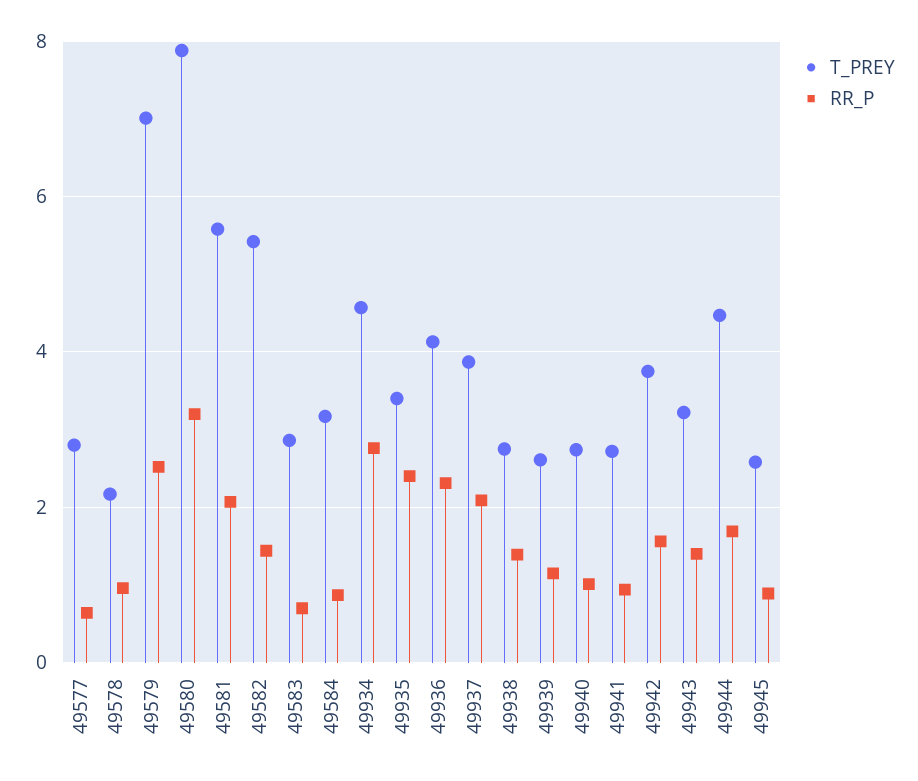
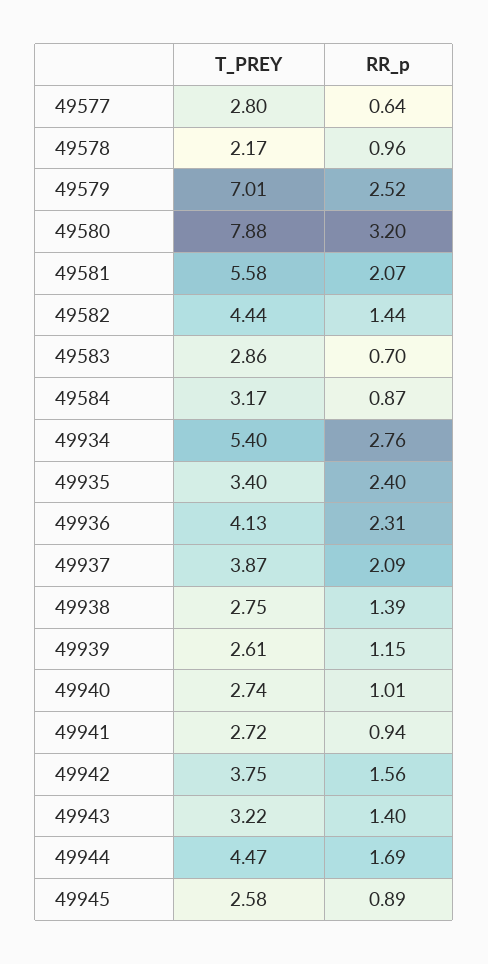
  {
    "T_PREY": {
      "49577": 2.8,
      "49578": 2.17,
      "49579": 7.01,
      "49580": 7.88,
      "49581": 5.58,
-     "49582": 5.4,
+     "49582": 4.44,
      "49583": 2.86,
      "49584": 3.17,
-     "49934": 4.6,
+     "49934": 5.4,
      "49935": 3.4,
      "49936": 4.13,
      "49937": 3.87,
      "49938": 2.75,
      "49939": 2.61,
      "49940": 2.74,
      "49941": 2.72,
      "49942": 3.75,
      "49943": 3.22,
      "49944": 4.47,
      "49945": 2.58
    },
    "RR_P": {
      "49577": 0.64,
      "49578": 0.96,
      "49579": 2.52,
      "49580": 3.2,
      "49581": 2.07,
      "49582": 1.44,
      "49583": 0.7,
      "49584": 0.87,
      "49934": 2.76,
      "49935": 2.4,
      "49936": 2.31,
      "49937": 2.09,
      "49938": 1.39,
      "49939": 1.15,
      "49940": 1.01,
      "49941": 0.94,
      "49942": 1.56,
      "49943": 1.4,
      "49944": 1.69,
      "49945": 0.89
    }
  }

